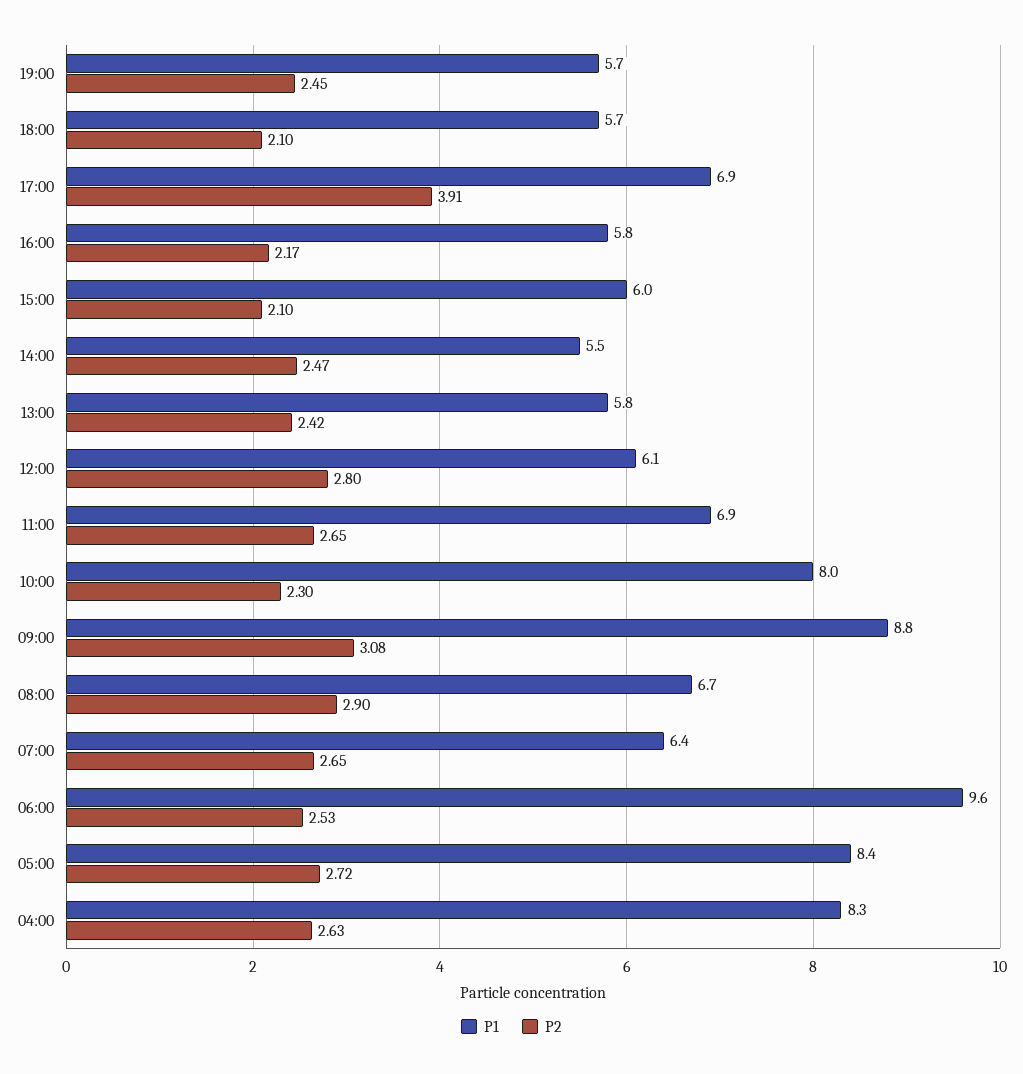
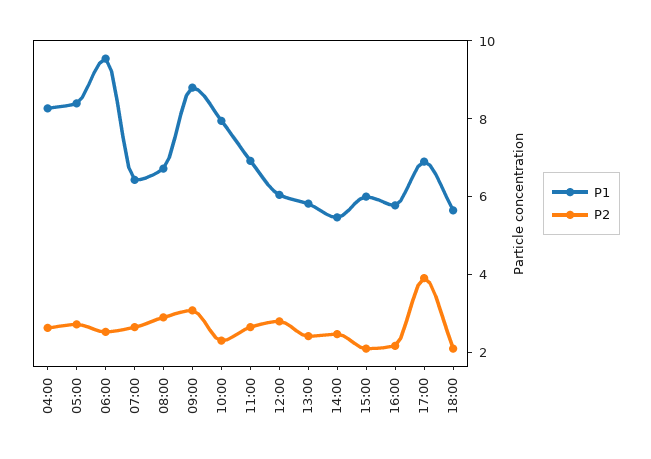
  {
    "P1": {
-     "19:00": 5.7,
      "18:00": 5.7,
      "17:00": 6.9,
      "16:00": 5.8,
      "15:00": 6,
      "14:00": 5.5,
      "13:00": 5.8,
      "12:00": 6.1,
      "11:00": 6.9,
      "10:00": 8,
      "09:00": 8.8,
      "08:00": 6.7,
      "07:00": 6.4,
      "06:00": 9.6,
      "05:00": 8.4,
      "04:00": 8.3
    },
    "P2": {
-     "19:00": 2.45,
      "18:00": 2.1,
      "17:00": 3.91,
      "16:00": 2.17,
      "15:00": 2.1,
      "14:00": 2.47,
      "13:00": 2.42,
      "12:00": 2.8,
      "11:00": 2.65,
      "10:00": 2.3,
      "09:00": 3.08,
      "08:00": 2.9,
      "07:00": 2.65,
      "06:00": 2.53,
      "05:00": 2.72,
      "04:00": 2.63
    }
  }

